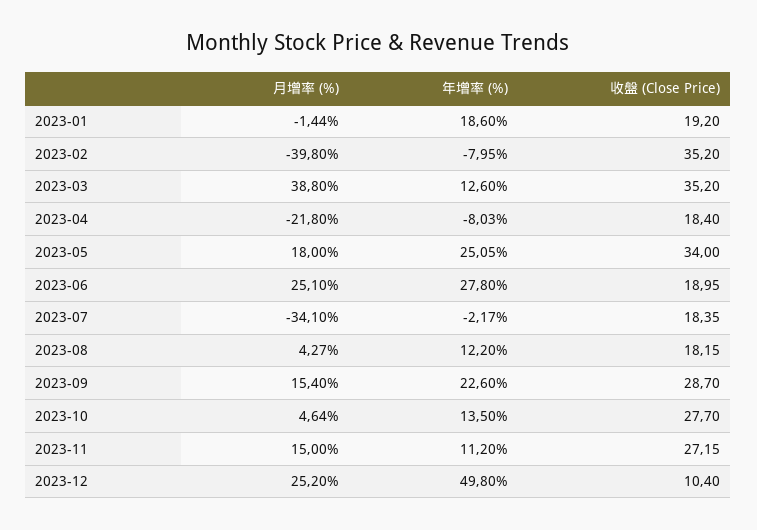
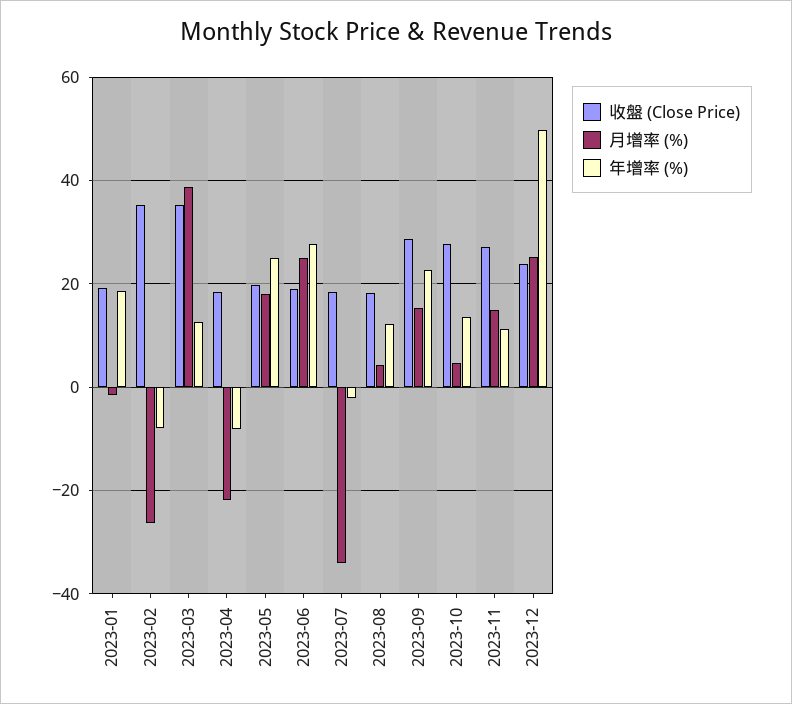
  {
    "月增率 (%)": {
      "2023-01": -1.44,
-     "2023-02": -39.8,
+     "2023-02": -26,
      "2023-03": 38.8,
      "2023-04": -21.8,
      "2023-05": 18,
      "2023-06": 25.1,
      "2023-07": -34.1,
      "2023-08": 4.27,
      "2023-09": 15.4,
      "2023-10": 4.64,
      "2023-11": 15,
      "2023-12": 25.2
    },
    "年增率 (%)": {
      "2023-01": 18.6,
      "2023-02": -7.95,
      "2023-03": 12.6,
      "2023-04": -8.03,
      "2023-05": 25.05,
      "2023-06": 27.8,
      "2023-07": -2.17,
      "2023-08": 12.2,
      "2023-09": 22.6,
      "2023-10": 13.5,
      "2023-11": 11.2,
      "2023-12": 49.8
    },
    "收盤 (Close Price)": {
      "2023-01": 19.2,
      "2023-02": 35.2,
      "2023-03": 35.2,
      "2023-04": 18.4,
-     "2023-05": 34,
+     "2023-05": 20,
      "2023-06": 18.95,
      "2023-07": 18.35,
      "2023-08": 18.15,
      "2023-09": 28.7,
      "2023-10": 27.7,
      "2023-11": 27.15,
-     "2023-12": 10.4
+     "2023-12": 24
    }
  }

